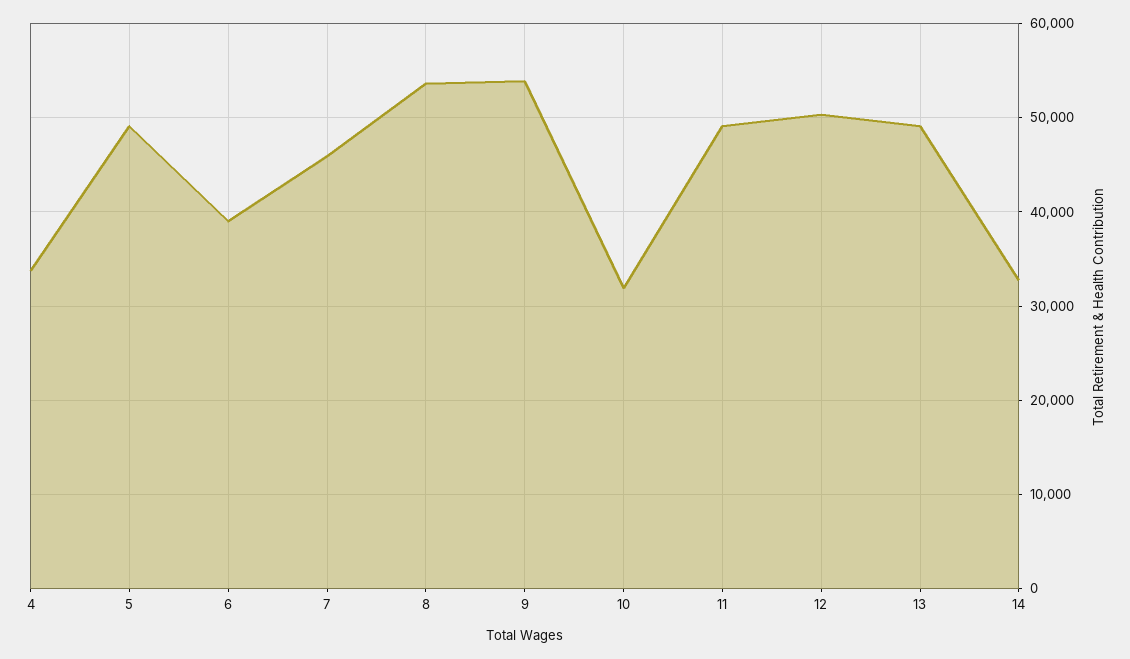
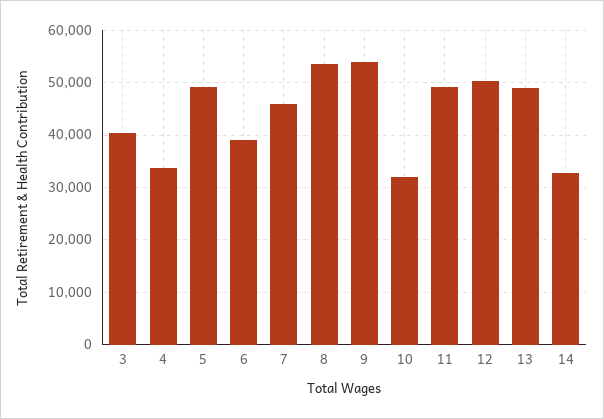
  {
    "4": 34000,
    "5": 49000,
    "6": 39000,
    "7": 46000,
    "8": 54000,
    "9": 54000,
    "10": 32000,
    "11": 49000,
    "12": 50000,
    "13": 49000,
-   "14": 33000
+   "14": 33000,
+   "3": 40000
  }

